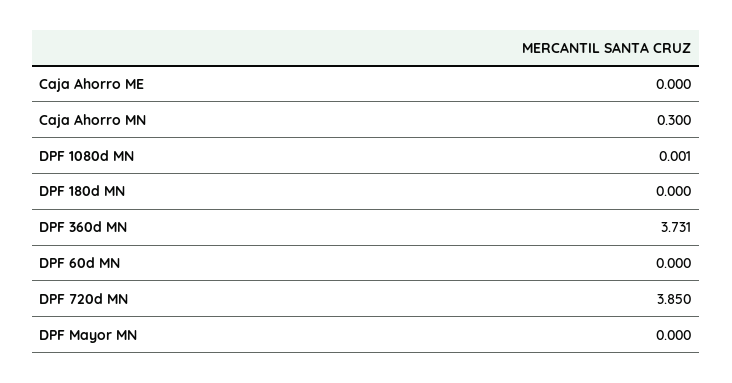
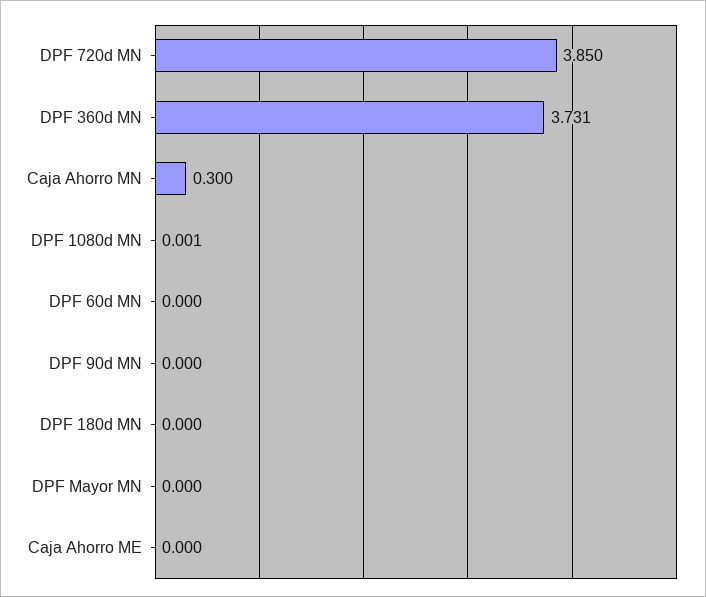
  {
    "Caja Ahorro ME": 0,
    "Caja Ahorro MN": 0.3,
    "DPF 1080d MN": 0.001,
    "DPF 180d MN": 0,
    "DPF 360d MN": 3.731,
    "DPF 60d MN": 0,
    "DPF 720d MN": 3.85,
-   "DPF Mayor MN": 0
+   "DPF Mayor MN": 0,
+   "DPF 90d MN": 0
  }

